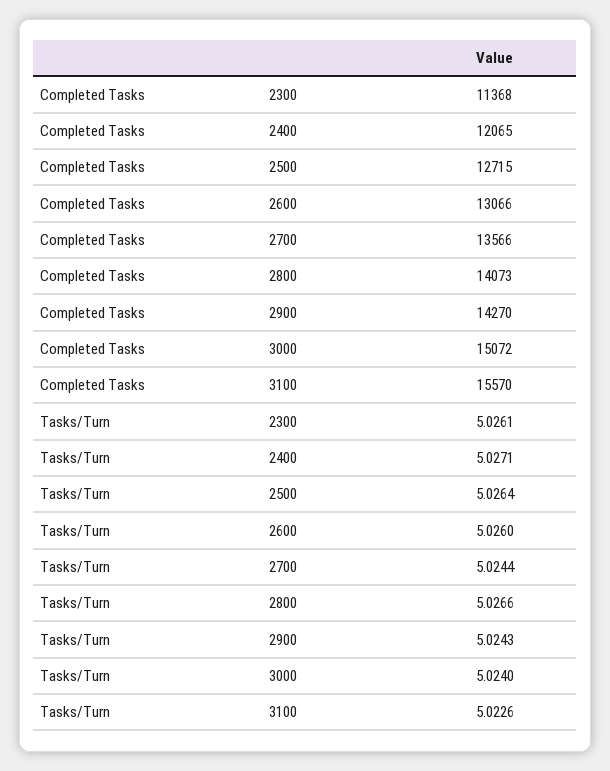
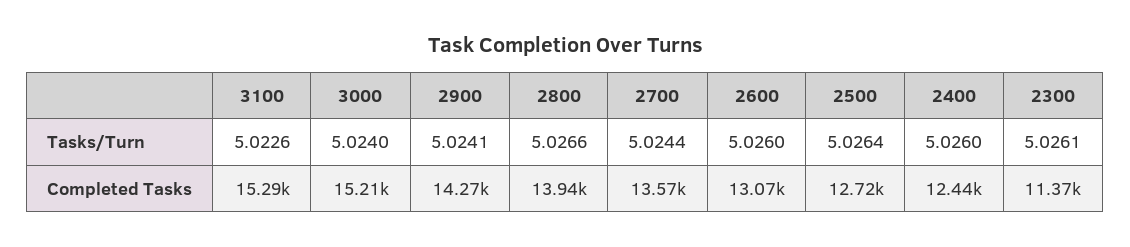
  {
    "Completed Tasks": {
      "2300": 11368,
-     "2400": 12065,
+     "2400": 12440,
      "2500": 12715,
      "2600": 13066,
      "2700": 13566,
-     "2800": 14073,
+     "2800": 13940,
      "2900": 14270,
-     "3000": 15072,
+     "3000": 15210,
-     "3100": 15570
+     "3100": 15290
    },
    "Tasks/Turn": {
      "2300": 5.0261,
-     "2400": 5.0271,
+     "2400": 5.026,
      "2500": 5.0264,
      "2600": 5.026,
      "2700": 5.0244,
      "2800": 5.0266,
-     "2900": 5.0243,
+     "2900": 5.0241,
      "3000": 5.024,
      "3100": 5.0226
    }
  }

